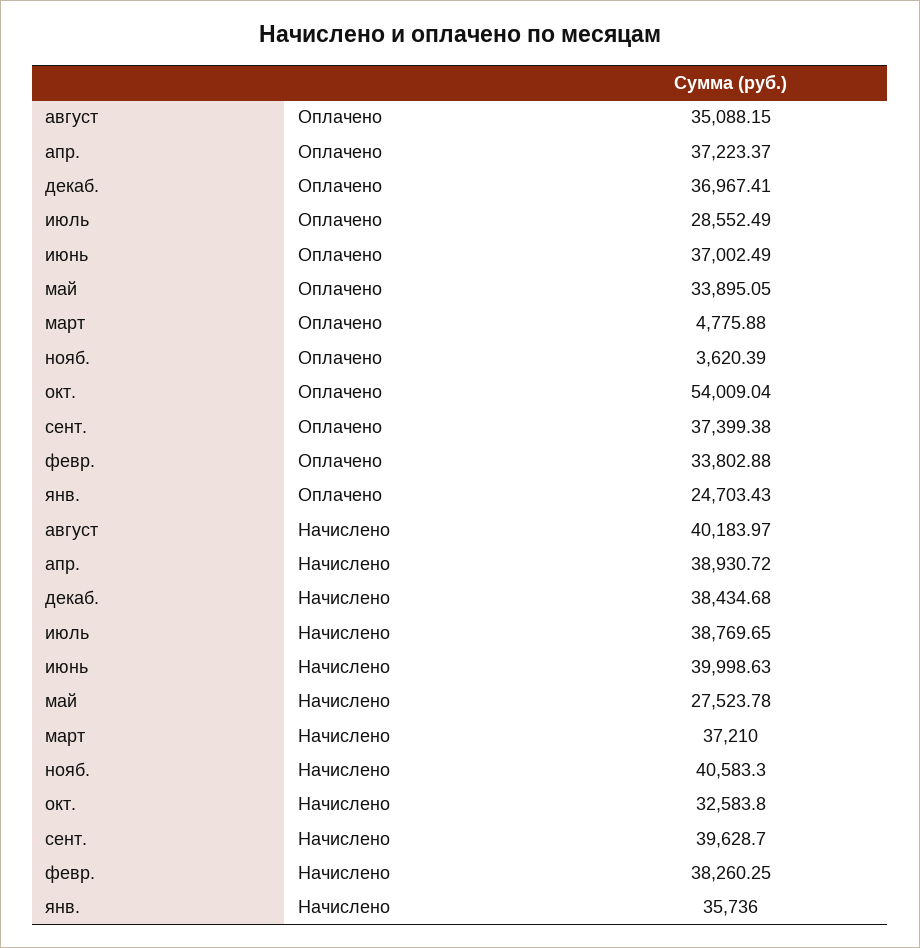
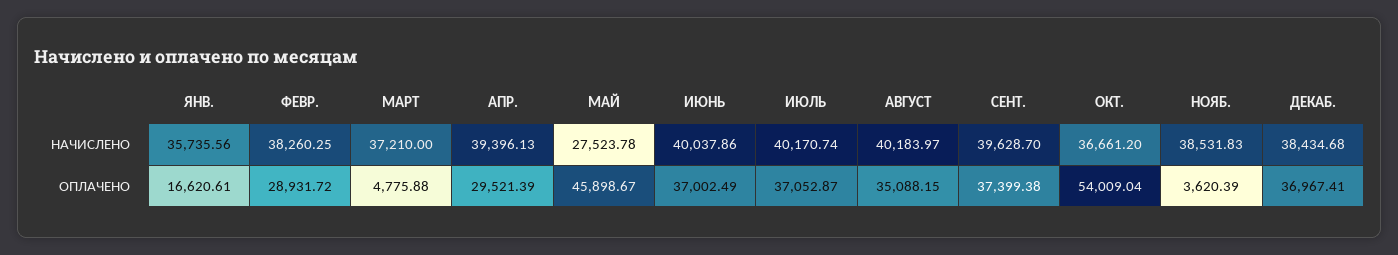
  {
    "август": {
      "Оплачено": 35088.15,
      "Начислено": 40183.97
    },
    "апр.": {
-     "Оплачено": 37223.37,
+     "Оплачено": 29521.39,
-     "Начислено": 38930.72
+     "Начислено": 39396.13
    },
    "декаб.": {
      "Оплачено": 36967.41,
      "Начислено": 38434.68
    },
    "июль": {
-     "Оплачено": 28552.49,
+     "Оплачено": 37052.87,
-     "Начислено": 38769.65
+     "Начислено": 40170.74
    },
    "июнь": {
      "Оплачено": 37002.49,
-     "Начислено": 39998.63
+     "Начислено": 40037.86
    },
    "май": {
-     "Оплачено": 33895.05,
+     "Оплачено": 45898.67,
      "Начислено": 27523.78
    },
    "март": {
      "Оплачено": 4775.88,
      "Начислено": 37210
    },
    "нояб.": {
      "Оплачено": 3620.39,
-     "Начислено": 40583.3
+     "Начислено": 38531.83
    },
    "окт.": {
      "Оплачено": 54009.04,
-     "Начислено": 32583.8
+     "Начислено": 36661.2
    },
    "сент.": {
      "Оплачено": 37399.38,
      "Начислено": 39628.7
    },
    "февр.": {
-     "Оплачено": 33802.88,
+     "Оплачено": 28931.72,
      "Начислено": 38260.25
    },
    "янв.": {
-     "Оплачено": 24703.43,
+     "Оплачено": 16620.61,
-     "Начислено": 35736
+     "Начислено": 35735.56
    }
  }

